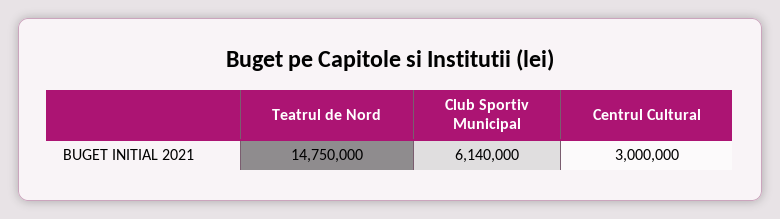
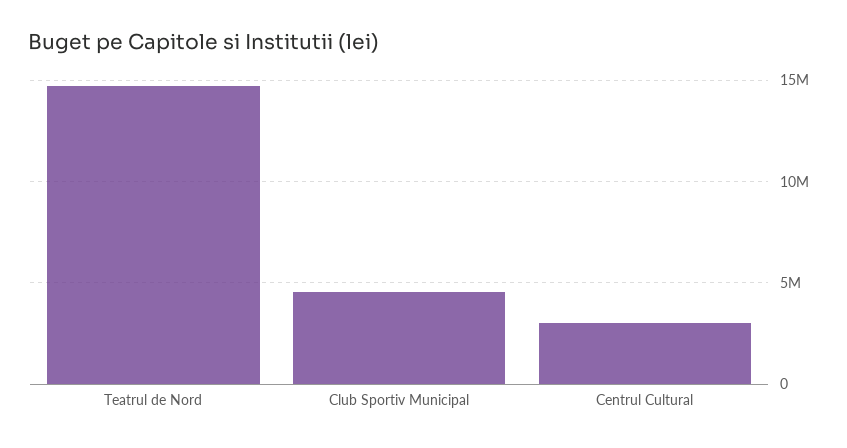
  {
    "Teatrul de Nord": 14750000,
-   "Club Sportiv Municipal": 6140000,
+   "Club Sportiv Municipal": 4500000,
    "Centrul Cultural": 3000000
  }

